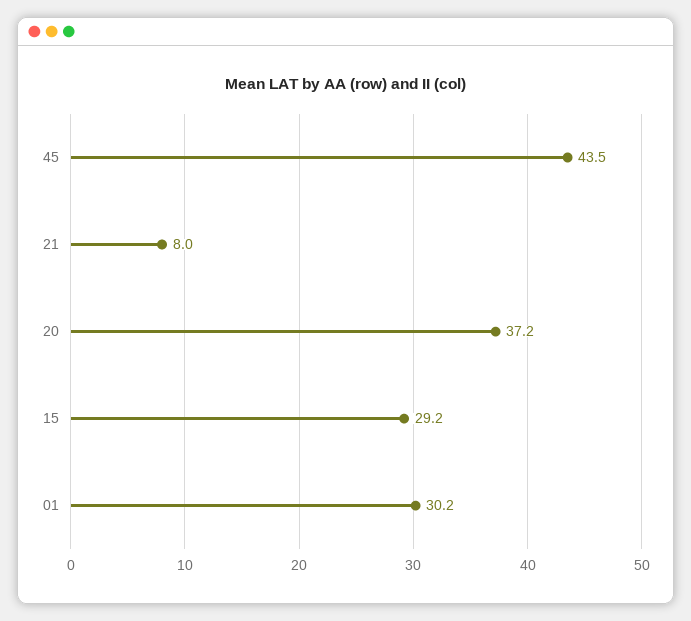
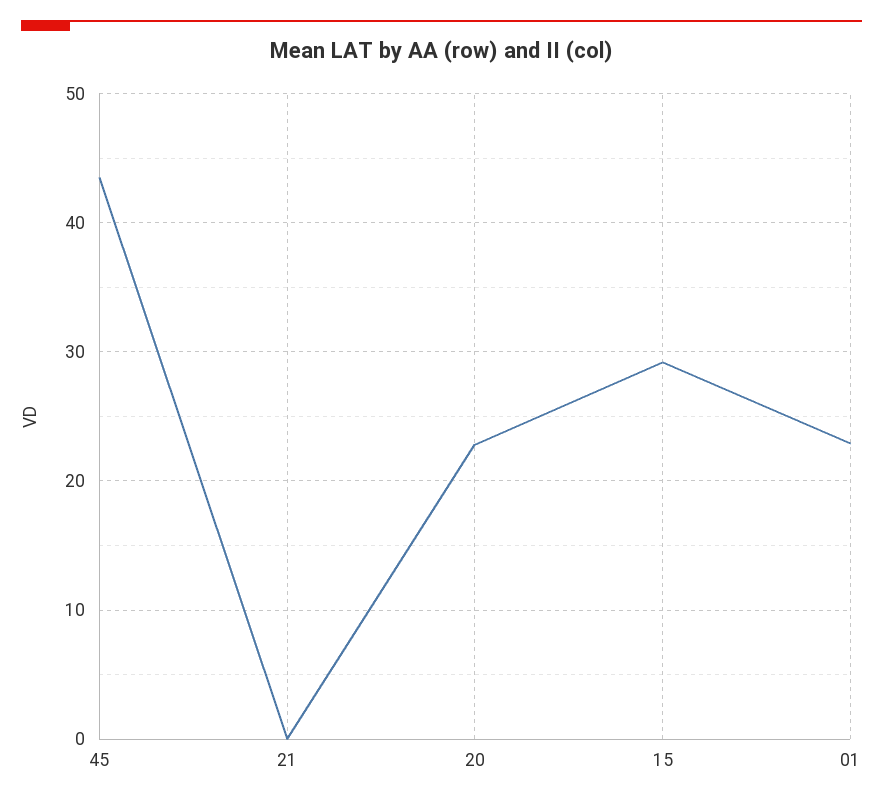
  {
    "45": 43.5,
-   "21": 8,
+   "21": 0,
-   "20": 37.2,
+   "20": 23,
    "15": 29.2,
-   "01": 30.2
+   "01": 23
  }

